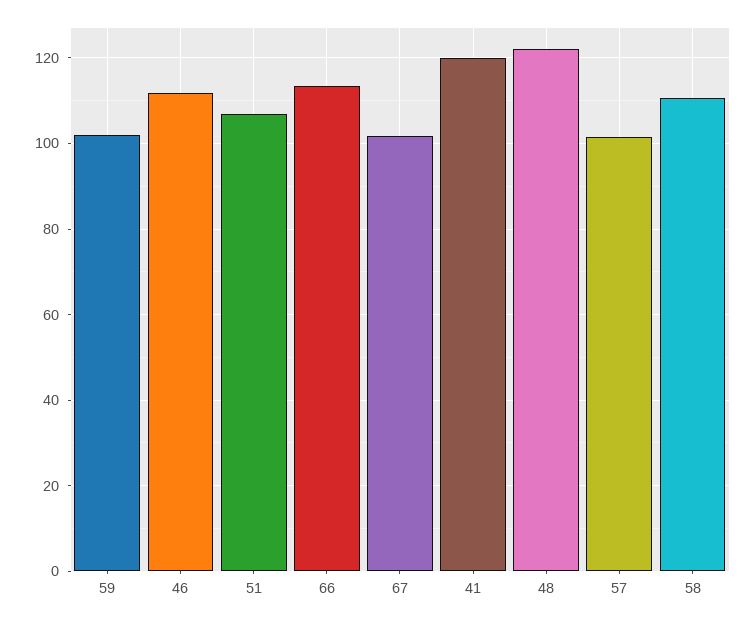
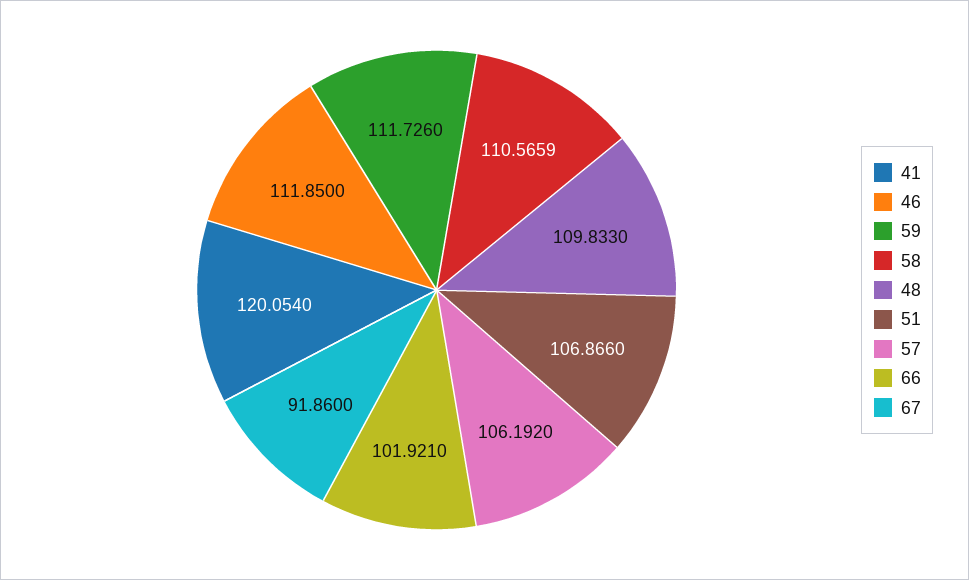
  {
-   "59": 102,
+   "59": 111.726,
    "46": 111.85,
    "51": 106.866,
-   "66": 114,
+   "66": 101.921,
-   "67": 102,
+   "67": 91.86,
    "41": 120.054,
-   "48": 122,
+   "48": 109.833,
-   "57": 102,
+   "57": 106.192,
    "58": 110.5659
  }

